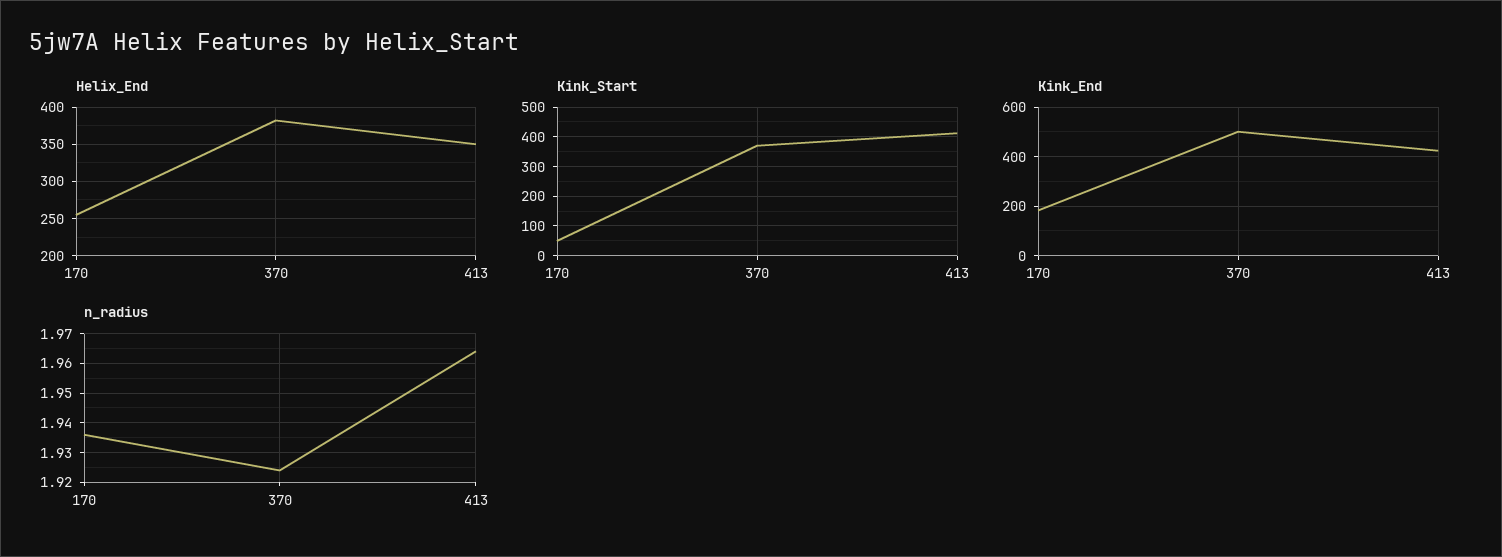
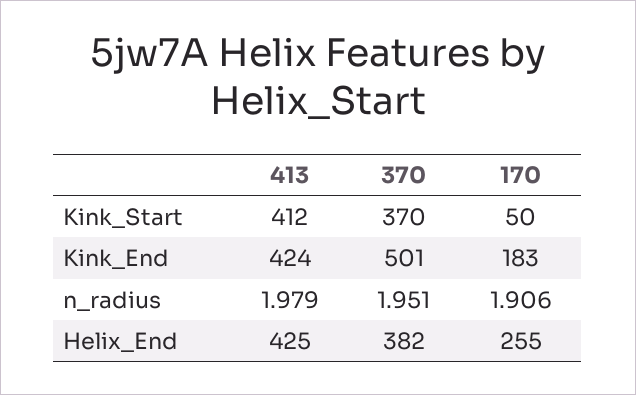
  {
    "Helix_End": {
      "170": 255,
      "370": 382,
-     "413": 350
+     "413": 425
    },
    "Kink_Start": {
      "170": 50,
      "370": 370,
      "413": 412
    },
    "Kink_End": {
      "170": 183,
      "370": 501,
      "413": 424
    },
    "n_radius": {
-     "170": 1.935,
+     "170": 1.906,
-     "370": 1.925,
+     "370": 1.951,
-     "413": 1.965
+     "413": 1.979
    }
  }

